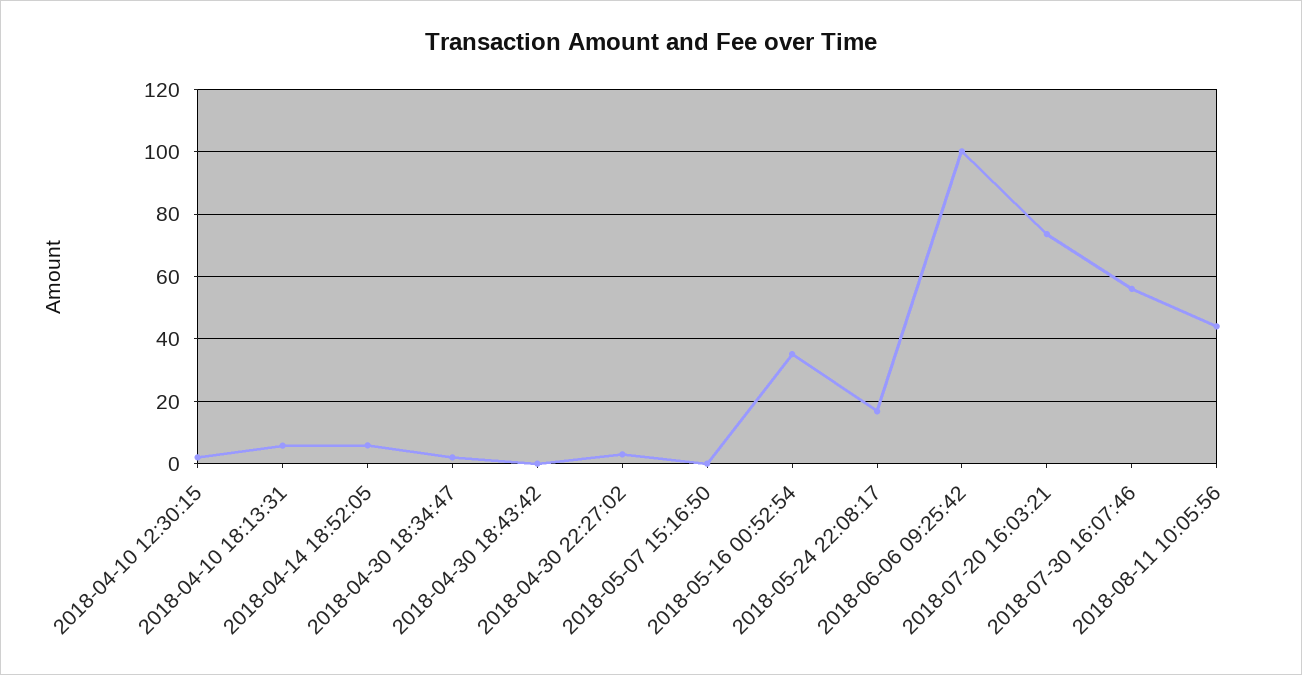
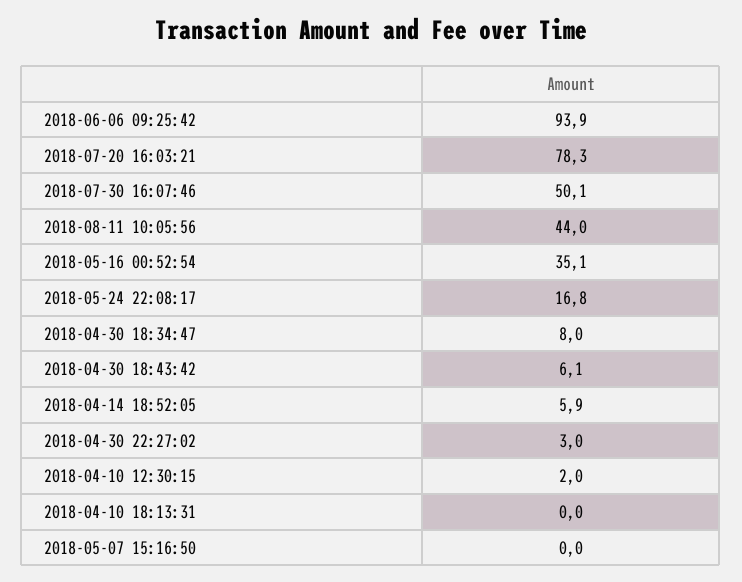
  {
    "2018-04-10 12:30:15": 2,
-   "2018-04-10 18:13:31": 6,
+   "2018-04-10 18:13:31": 0,
    "2018-04-14 18:52:05": 5.9,
-   "2018-04-30 18:34:47": 2,
+   "2018-04-30 18:34:47": 8,
-   "2018-04-30 18:43:42": 0,
+   "2018-04-30 18:43:42": 6.1,
    "2018-04-30 22:27:02": 3,
    "2018-05-07 15:16:50": 0,
    "2018-05-16 00:52:54": 35.1,
    "2018-05-24 22:08:17": 16.8,
-   "2018-06-06 09:25:42": 100,
+   "2018-06-06 09:25:42": 93.9,
-   "2018-07-20 16:03:21": 74,
+   "2018-07-20 16:03:21": 78.3,
-   "2018-07-30 16:07:46": 56,
+   "2018-07-30 16:07:46": 50.1,
    "2018-08-11 10:05:56": 44
  }

